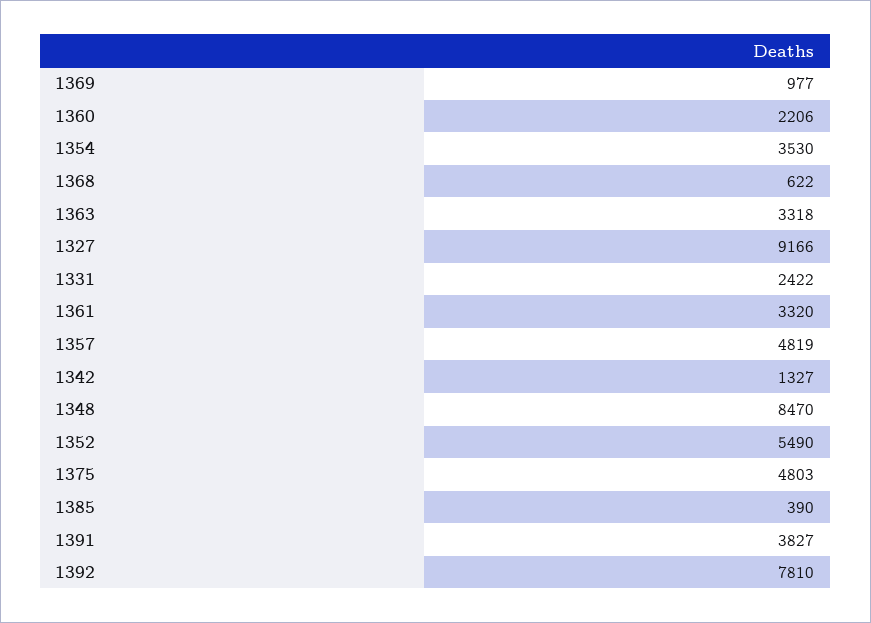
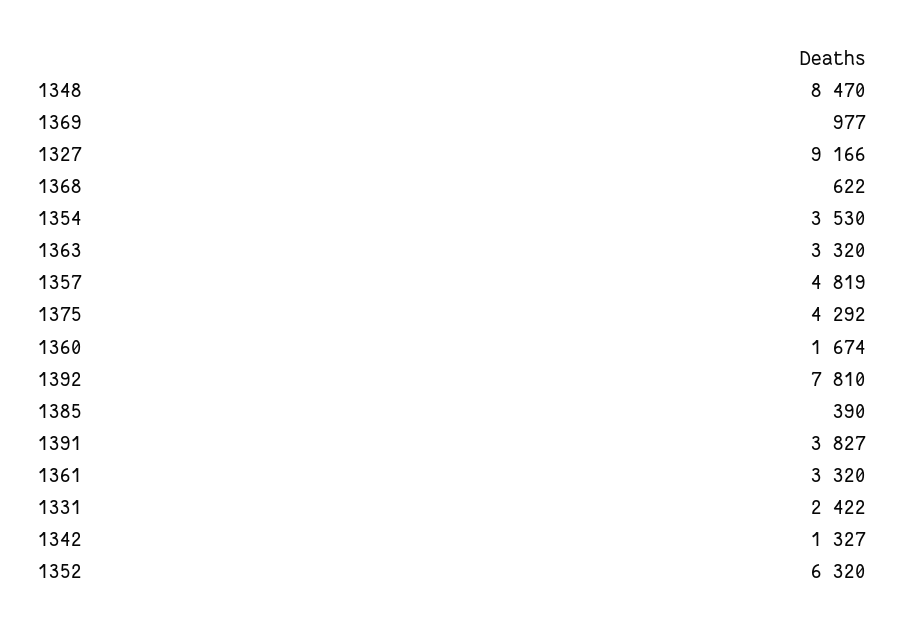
  {
    "1369": 977,
-   "1360": 2206,
+   "1360": 1674,
    "1354": 3530,
    "1368": 622,
-   "1363": 3318,
+   "1363": 3320,
    "1327": 9166,
    "1331": 2422,
    "1361": 3320,
    "1357": 4819,
    "1342": 1327,
    "1348": 8470,
-   "1352": 5490,
+   "1352": 6320,
-   "1375": 4803,
+   "1375": 4292,
    "1385": 390,
    "1391": 3827,
    "1392": 7810
  }

